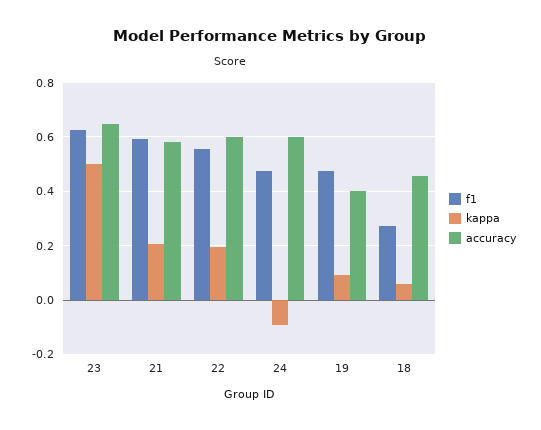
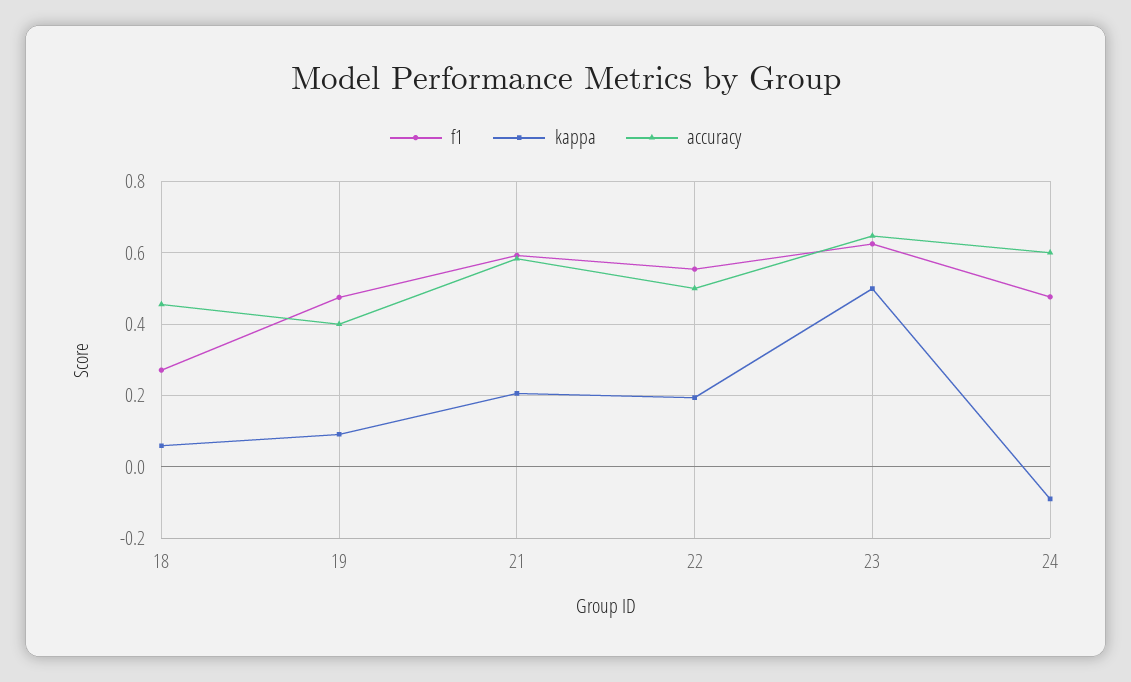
  {
    "f1": {
      "23": 0.62,
      "21": 0.6,
      "22": 0.56,
      "24": 0.48,
      "19": 0.48,
      "18": 0.28
    },
    "kappa": {
      "23": 0.5,
      "21": 0.2,
      "22": 0.2,
      "24": -0.1,
      "19": 0.1,
      "18": 0.06
    },
    "accuracy": {
      "23": 0.64,
      "21": 0.58,
-     "22": 0.6,
+     "22": 0.5,
      "24": 0.6,
      "19": 0.4,
      "18": 0.46
    }
  }

